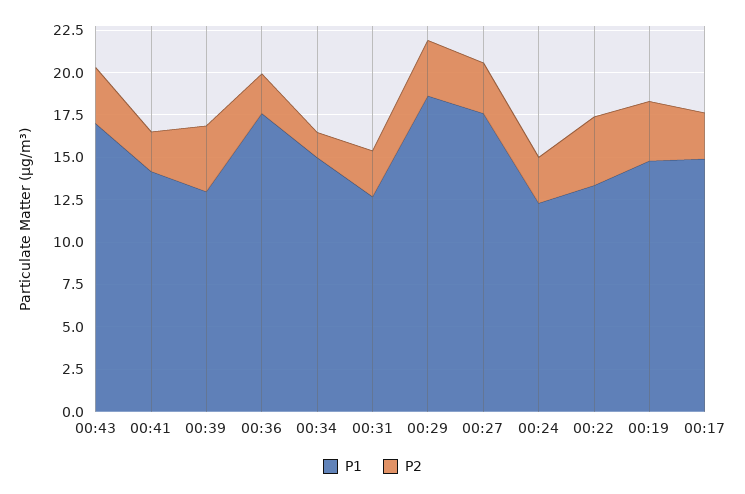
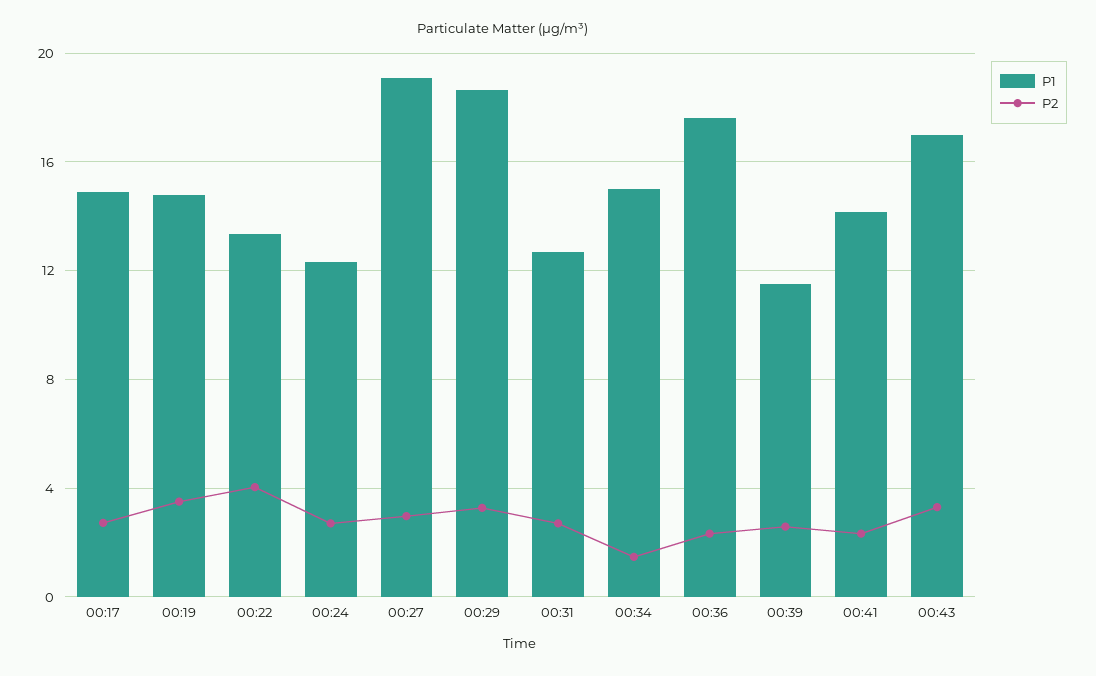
  {
    "P1": {
      "00:43": 17,
      "00:41": 14,
-     "00:39": 13,
+     "00:39": 11.5,
      "00:36": 17.5,
      "00:34": 15,
      "00:31": 12.5,
      "00:29": 18.5,
-     "00:27": 17.5,
+     "00:27": 19,
      "00:24": 12.5,
      "00:22": 13.5,
      "00:19": 15,
      "00:17": 15
    },
    "P2": {
      "00:43": 3.5,
      "00:41": 2.5,
-     "00:39": 4,
+     "00:39": 2.5,
      "00:36": 2.5,
      "00:34": 1.5,
      "00:31": 2.5,
      "00:29": 3.5,
      "00:27": 3,
      "00:24": 2.5,
      "00:22": 4,
      "00:19": 3.5,
      "00:17": 2.5
    }
  }

